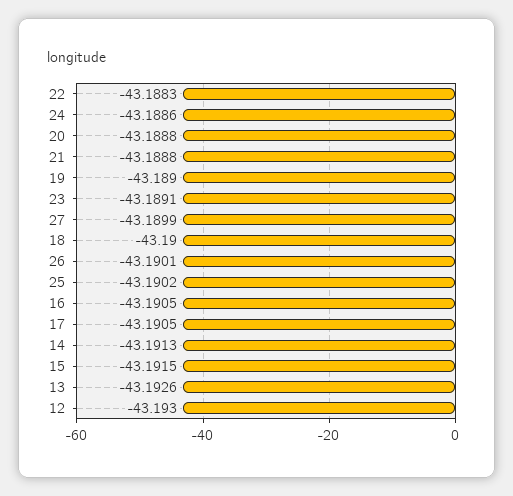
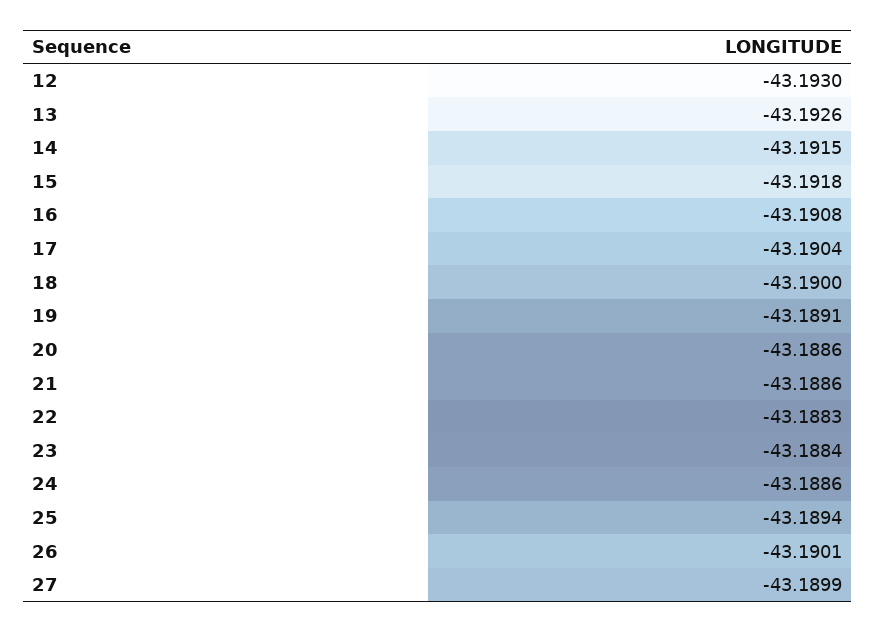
  {
    "22": -43.1883,
    "24": -43.1886,
-   "20": -43.1888,
+   "20": -43.1886,
-   "21": -43.1888,
+   "21": -43.1886,
-   "19": -43.189,
+   "19": -43.1891,
-   "23": -43.1891,
+   "23": -43.1884,
    "27": -43.1899,
    "18": -43.19,
    "26": -43.1901,
-   "25": -43.1902,
+   "25": -43.1894,
-   "16": -43.1905,
+   "16": -43.1908,
-   "17": -43.1905,
+   "17": -43.1904,
-   "14": -43.1913,
+   "14": -43.1915,
-   "15": -43.1915,
+   "15": -43.1918,
    "13": -43.1926,
    "12": -43.193
  }

